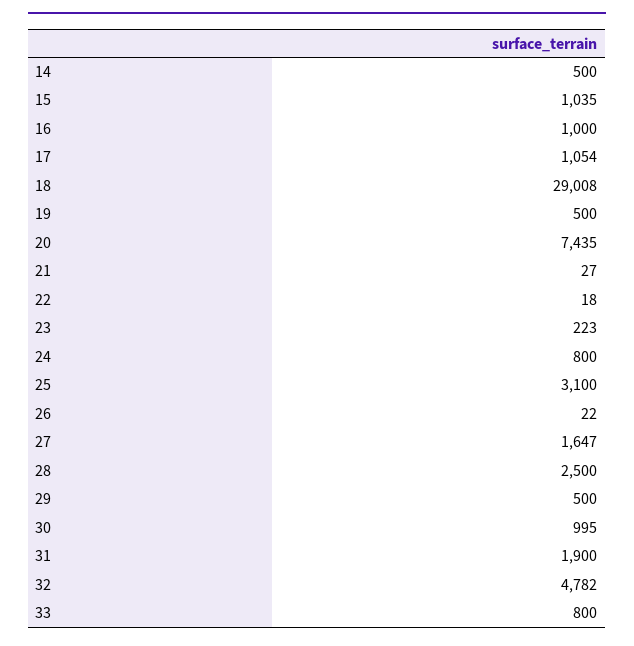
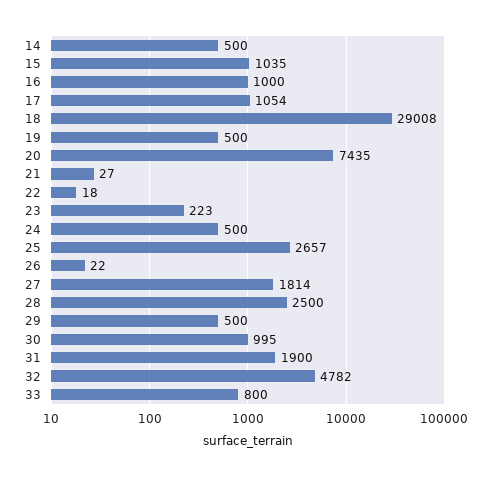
  {
    "14": 500,
    "15": 1035,
    "16": 1000,
    "17": 1054,
    "18": 29008,
    "19": 500,
    "20": 7435,
    "21": 27,
    "22": 18,
    "23": 223,
-   "24": 800,
+   "24": 500,
-   "25": 3100,
+   "25": 2657,
    "26": 22,
-   "27": 1647,
+   "27": 1814,
    "28": 2500,
    "29": 500,
    "30": 995,
    "31": 1900,
    "32": 4782,
    "33": 800
  }

